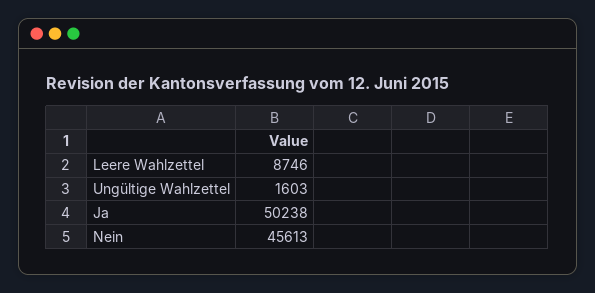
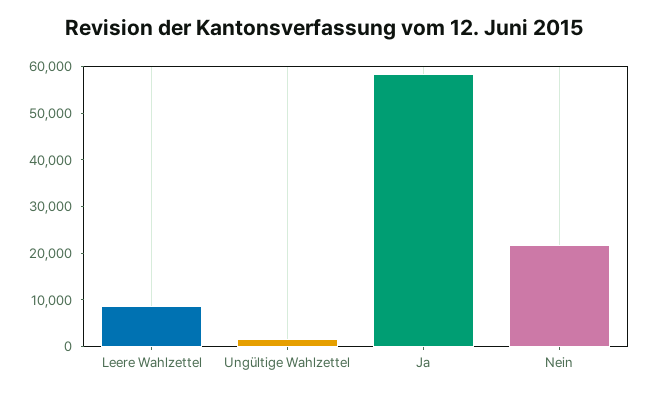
  {
    "Leere Wahlzettel": 8746,
    "Ungültige Wahlzettel": 1603,
-   "Ja": 50238,
+   "Ja": 58000,
-   "Nein": 45613
+   "Nein": 22000
  }

